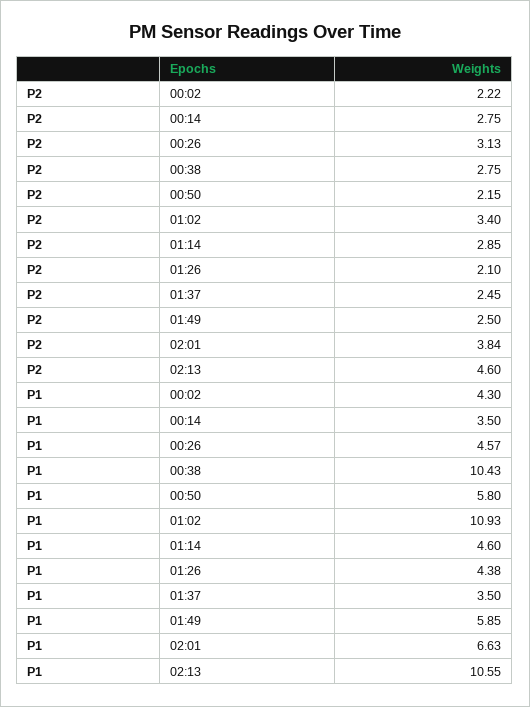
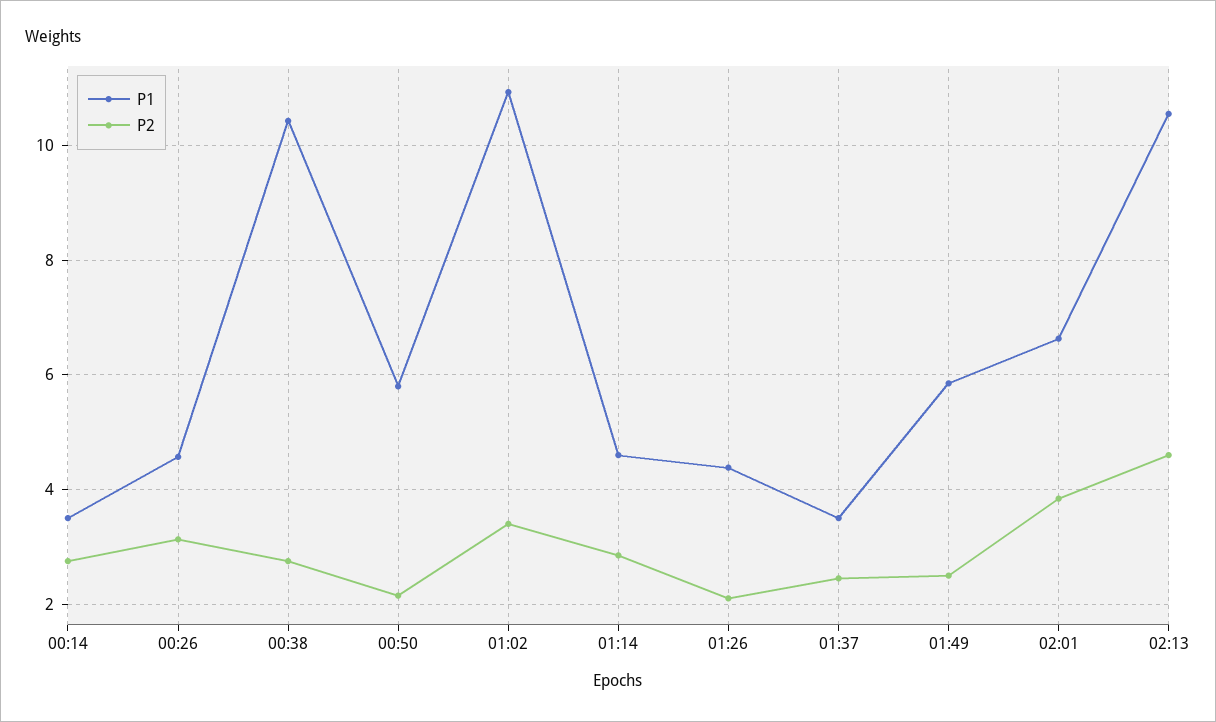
  {
    "P2": {
-     "00:02": 2.22,
      "00:14": 2.75,
      "00:26": 3.13,
      "00:38": 2.75,
      "00:50": 2.15,
      "01:02": 3.4,
      "01:14": 2.85,
      "01:26": 2.1,
      "01:37": 2.45,
      "01:49": 2.5,
      "02:01": 3.84,
      "02:13": 4.6
    },
    "P1": {
-     "00:02": 4.3,
      "00:14": 3.5,
      "00:26": 4.57,
      "00:38": 10.43,
      "00:50": 5.8,
      "01:02": 10.93,
      "01:14": 4.6,
      "01:26": 4.38,
      "01:37": 3.5,
      "01:49": 5.85,
      "02:01": 6.63,
      "02:13": 10.55
    }
  }

